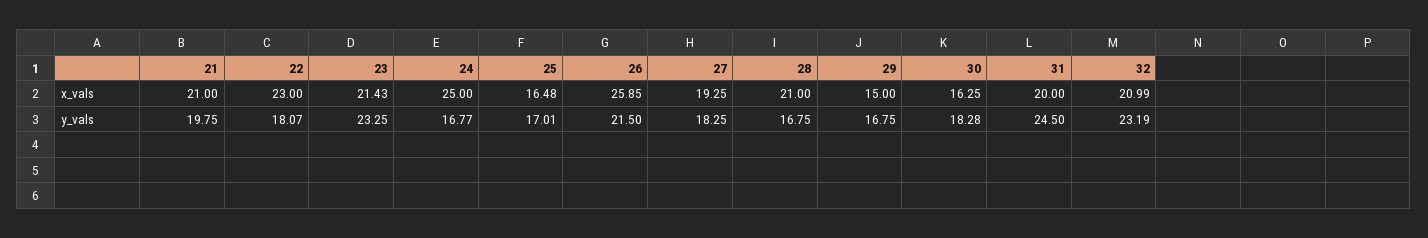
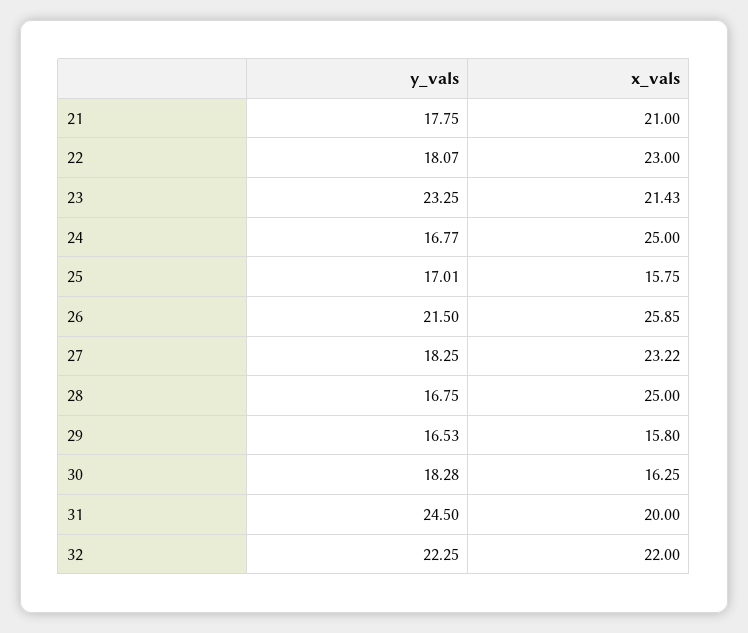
  {
    "21": {
      "x_vals": 21,
-     "y_vals": 19.75
+     "y_vals": 17.75
    },
    "22": {
      "x_vals": 23,
      "y_vals": 18.07
    },
    "23": {
      "x_vals": 21.43,
      "y_vals": 23.25
    },
    "24": {
      "x_vals": 25,
      "y_vals": 16.77
    },
    "25": {
-     "x_vals": 16.48,
+     "x_vals": 15.75,
      "y_vals": 17.01
    },
    "26": {
      "x_vals": 25.85,
      "y_vals": 21.5
    },
    "27": {
-     "x_vals": 19.25,
+     "x_vals": 23.22,
      "y_vals": 18.25
    },
    "28": {
-     "x_vals": 21,
+     "x_vals": 25,
      "y_vals": 16.75
    },
    "29": {
-     "x_vals": 15,
+     "x_vals": 15.8,
-     "y_vals": 16.75
+     "y_vals": 16.53
    },
    "30": {
      "x_vals": 16.25,
      "y_vals": 18.28
    },
    "31": {
      "x_vals": 20,
      "y_vals": 24.5
    },
    "32": {
-     "x_vals": 20.99,
+     "x_vals": 22,
-     "y_vals": 23.19
+     "y_vals": 22.25
    }
  }

